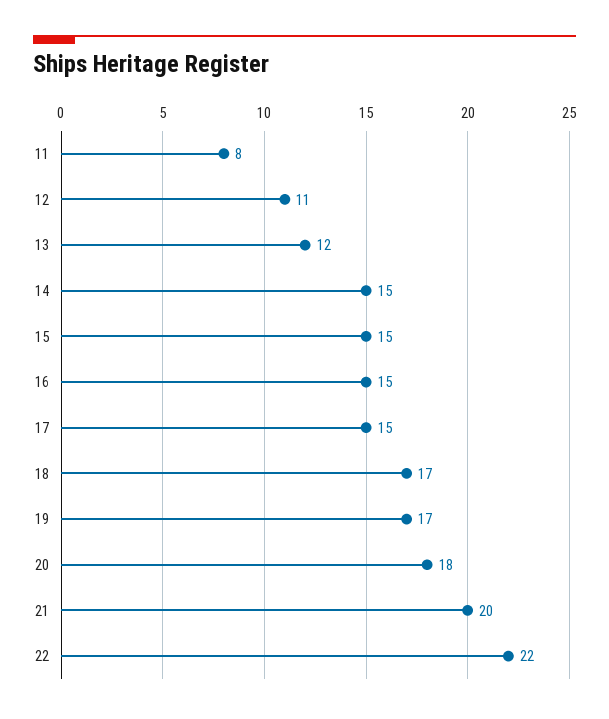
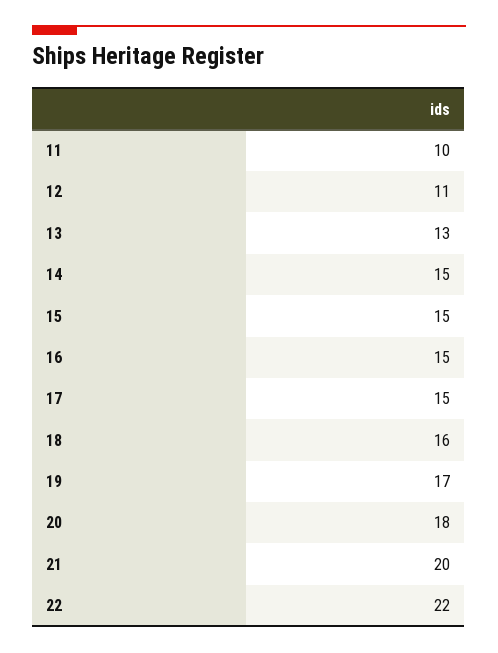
  {
-   "11": 8,
+   "11": 10,
    "12": 11,
-   "13": 12,
+   "13": 13,
    "14": 15,
    "15": 15,
    "16": 15,
    "17": 15,
-   "18": 17,
+   "18": 16,
    "19": 17,
    "20": 18,
    "21": 20,
    "22": 22
  }

